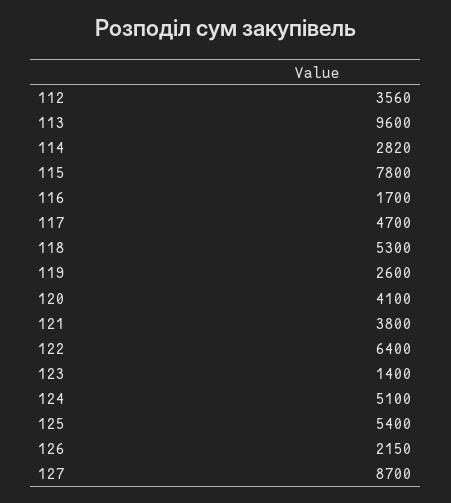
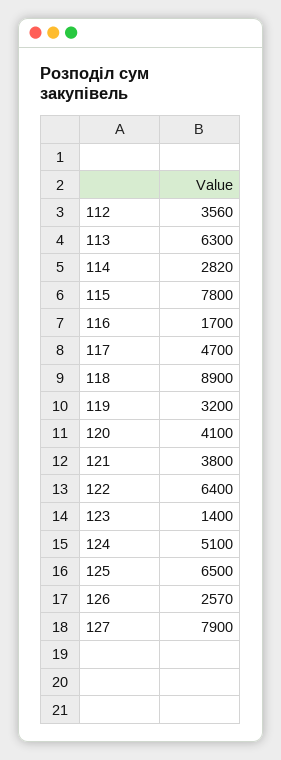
  {
    "112": 3560,
-   "113": 9600,
+   "113": 6300,
    "114": 2820,
    "115": 7800,
    "116": 1700,
    "117": 4700,
-   "118": 5300,
+   "118": 8900,
-   "119": 2600,
+   "119": 3200,
    "120": 4100,
    "121": 3800,
    "122": 6400,
    "123": 1400,
    "124": 5100,
-   "125": 5400,
+   "125": 6500,
-   "126": 2150,
+   "126": 2570,
-   "127": 8700
+   "127": 7900
  }

